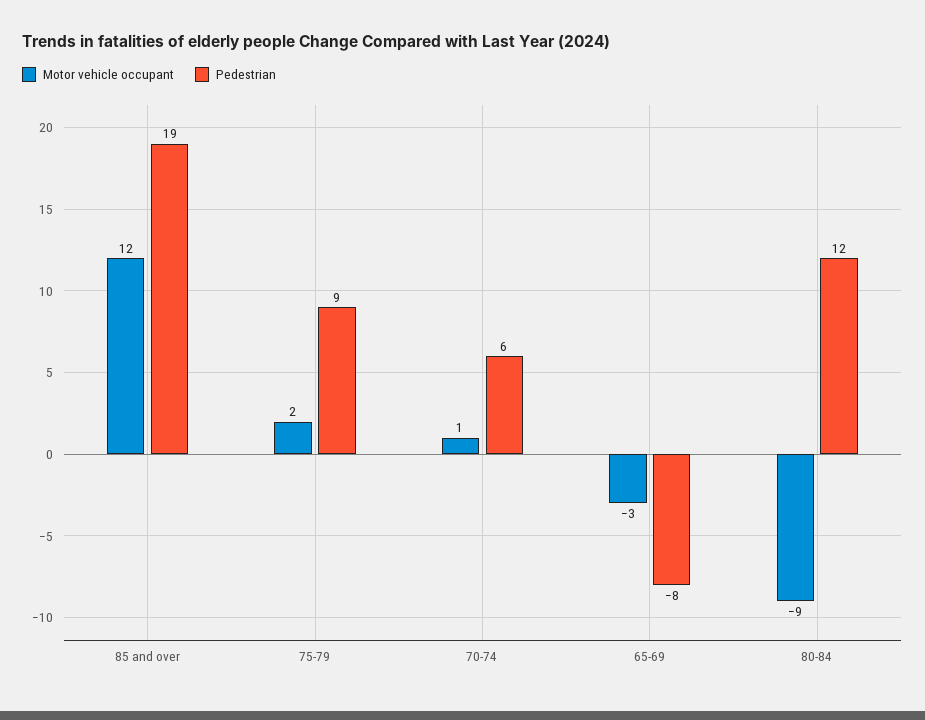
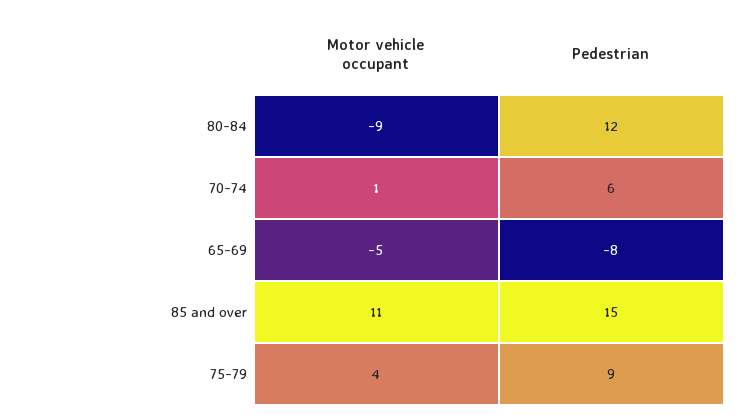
  {
    "Motor vehicle occupant": {
-     "85 and over": 12,
+     "85 and over": 11,
-     "75-79": 2,
+     "75-79": 4,
      "70-74": 1,
-     "65-69": -3,
+     "65-69": -5,
      "80-84": -9
    },
    "Pedestrian": {
-     "85 and over": 19,
+     "85 and over": 15,
      "75-79": 9,
      "70-74": 6,
      "65-69": -8,
      "80-84": 12
    }
  }

